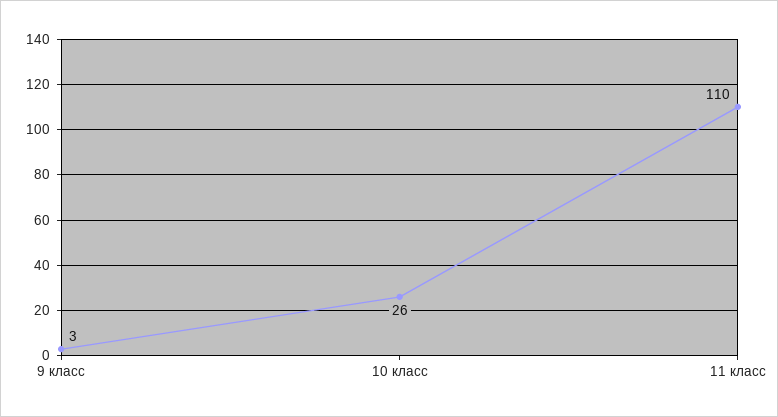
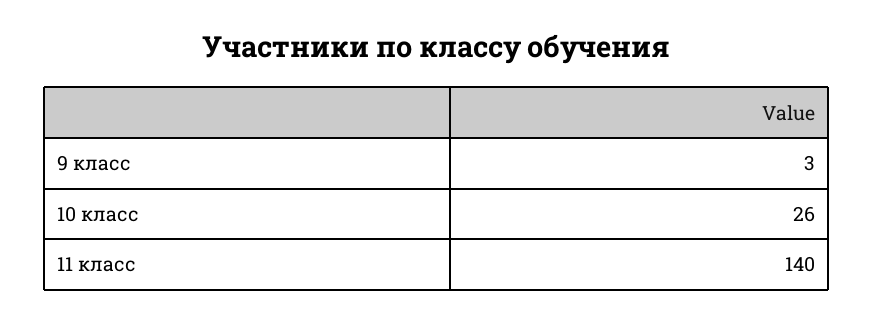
  {
    "9 класс": 3,
    "10 класс": 26,
-   "11 класс": 110
+   "11 класс": 140
  }

